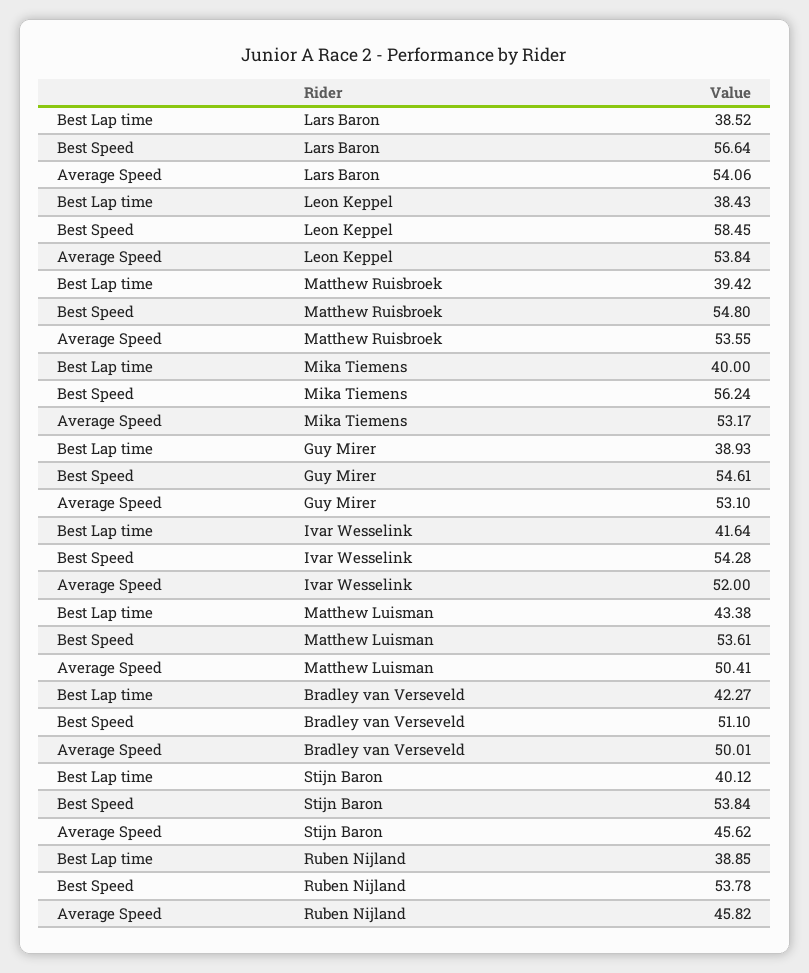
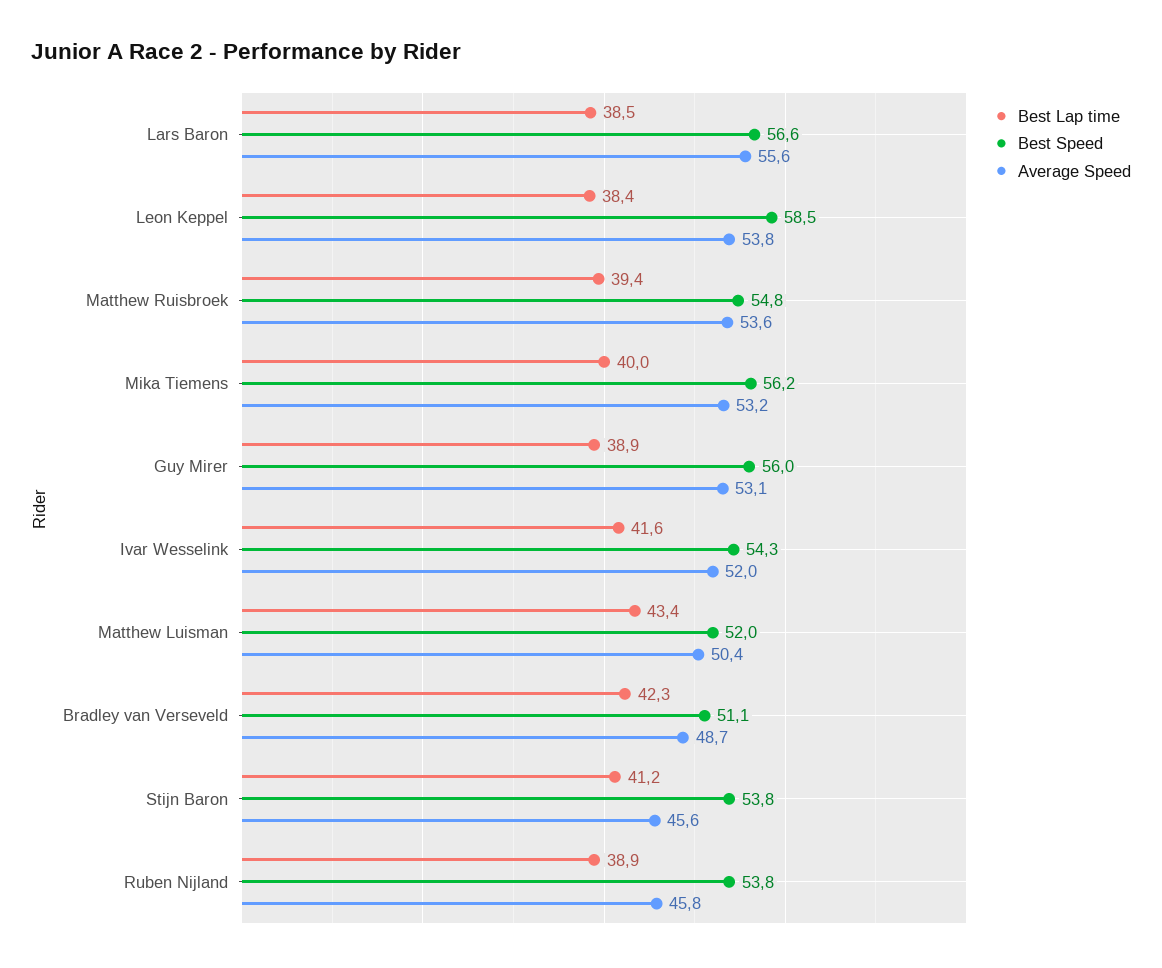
  {
    "Best Lap time": {
      "Lars Baron": 38.52,
      "Leon Keppel": 38.43,
      "Matthew Ruisbroek": 39.42,
      "Mika Tiemens": 40,
      "Guy Mirer": 38.93,
      "Ivar Wesselink": 41.64,
      "Matthew Luisman": 43.38,
      "Bradley van Verseveld": 42.27,
-     "Stijn Baron": 40.12,
+     "Stijn Baron": 41.2,
      "Ruben Nijland": 38.85
    },
    "Best Speed": {
      "Lars Baron": 56.64,
      "Leon Keppel": 58.45,
      "Matthew Ruisbroek": 54.8,
      "Mika Tiemens": 56.24,
-     "Guy Mirer": 54.61,
+     "Guy Mirer": 56,
      "Ivar Wesselink": 54.28,
-     "Matthew Luisman": 53.61,
+     "Matthew Luisman": 52,
      "Bradley van Verseveld": 51.1,
      "Stijn Baron": 53.84,
      "Ruben Nijland": 53.78
    },
    "Average Speed": {
-     "Lars Baron": 54.06,
+     "Lars Baron": 55.6,
      "Leon Keppel": 53.84,
      "Matthew Ruisbroek": 53.55,
      "Mika Tiemens": 53.17,
      "Guy Mirer": 53.1,
      "Ivar Wesselink": 52,
      "Matthew Luisman": 50.41,
-     "Bradley van Verseveld": 50.01,
+     "Bradley van Verseveld": 48.7,
      "Stijn Baron": 45.62,
      "Ruben Nijland": 45.82
    }
  }

